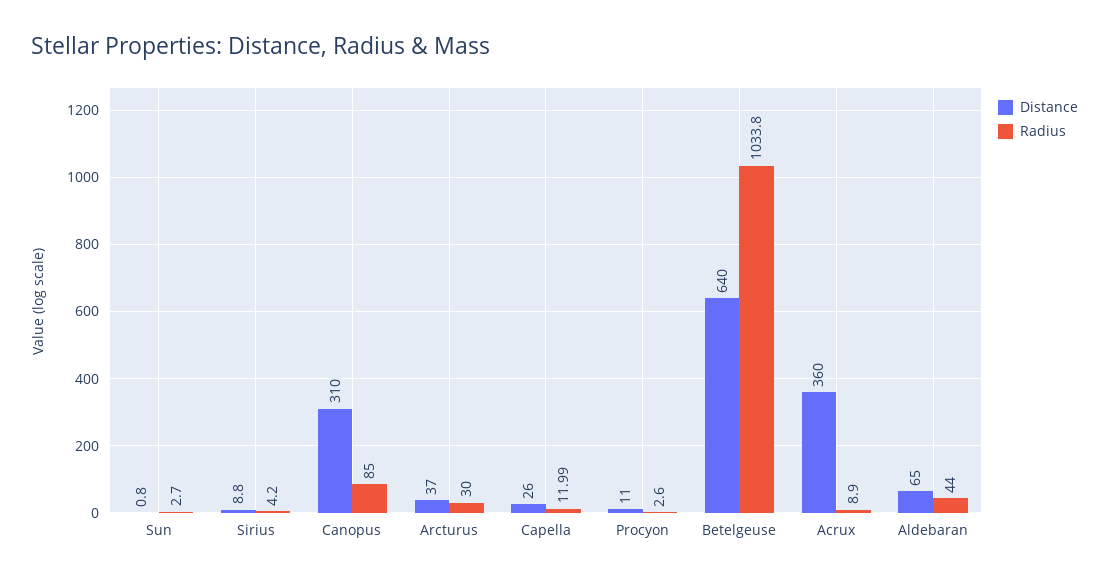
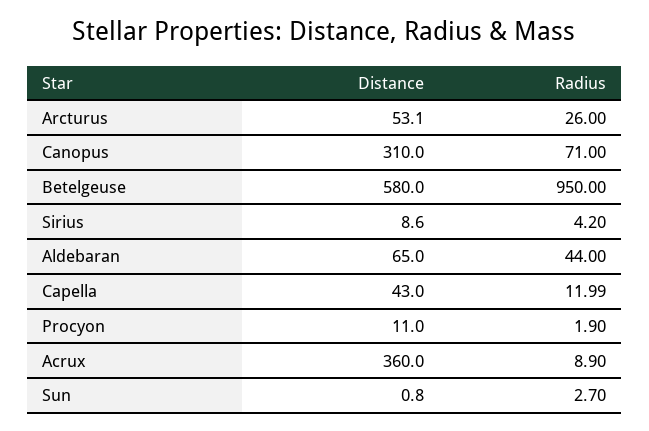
  {
    "Distance": {
      "Sun": 0.8,
-     "Sirius": 8.8,
+     "Sirius": 8.6,
      "Canopus": 310,
-     "Arcturus": 37,
+     "Arcturus": 53.1,
-     "Capella": 26,
+     "Capella": 43,
      "Procyon": 11,
-     "Betelgeuse": 640,
+     "Betelgeuse": 580,
      "Acrux": 360,
      "Aldebaran": 65
    },
    "Radius": {
      "Sun": 2.7,
      "Sirius": 4.2,
-     "Canopus": 85,
+     "Canopus": 71,
-     "Arcturus": 30,
+     "Arcturus": 26,
      "Capella": 11.99,
-     "Procyon": 2.6,
+     "Procyon": 1.9,
-     "Betelgeuse": 1033.8,
+     "Betelgeuse": 950,
      "Acrux": 8.9,
      "Aldebaran": 44
    }
  }

